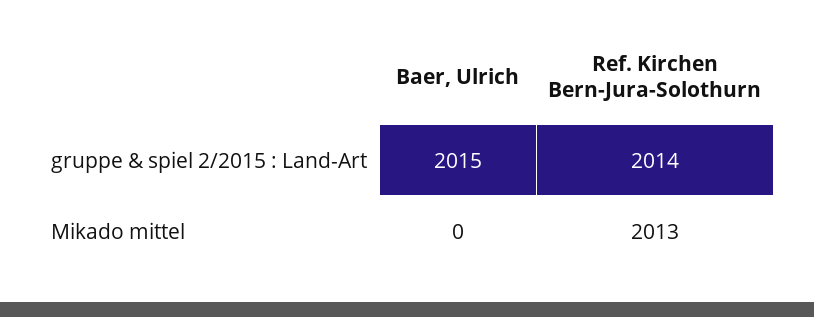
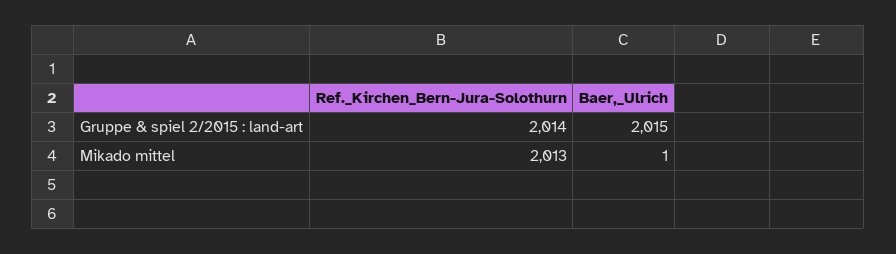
  {
    "Baer, Ulrich": {
      "gruppe & spiel 2/2015 : Land-Art": 2015,
-     "Mikado mittel": 0
+     "Mikado mittel": 1
    },
    "Ref. Kirchen Bern-Jura-Solothurn": {
      "gruppe & spiel 2/2015 : Land-Art": 2014,
      "Mikado mittel": 2013
    }
  }

